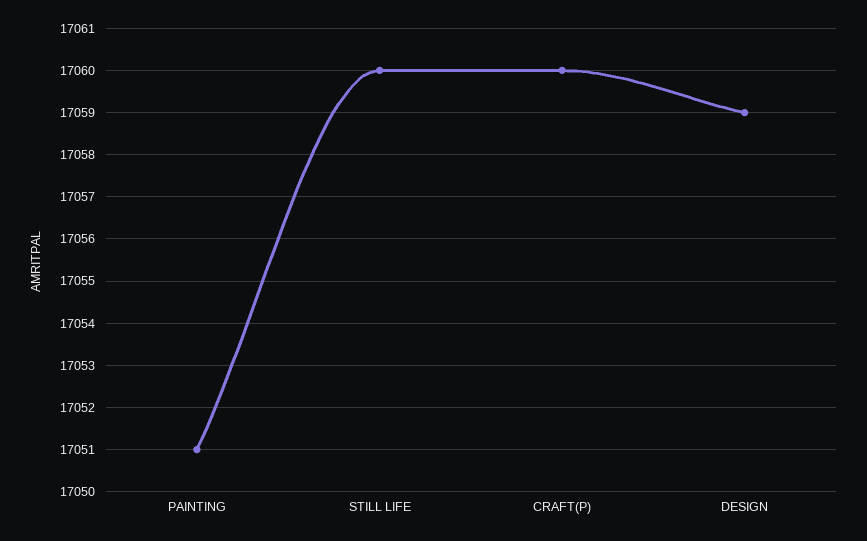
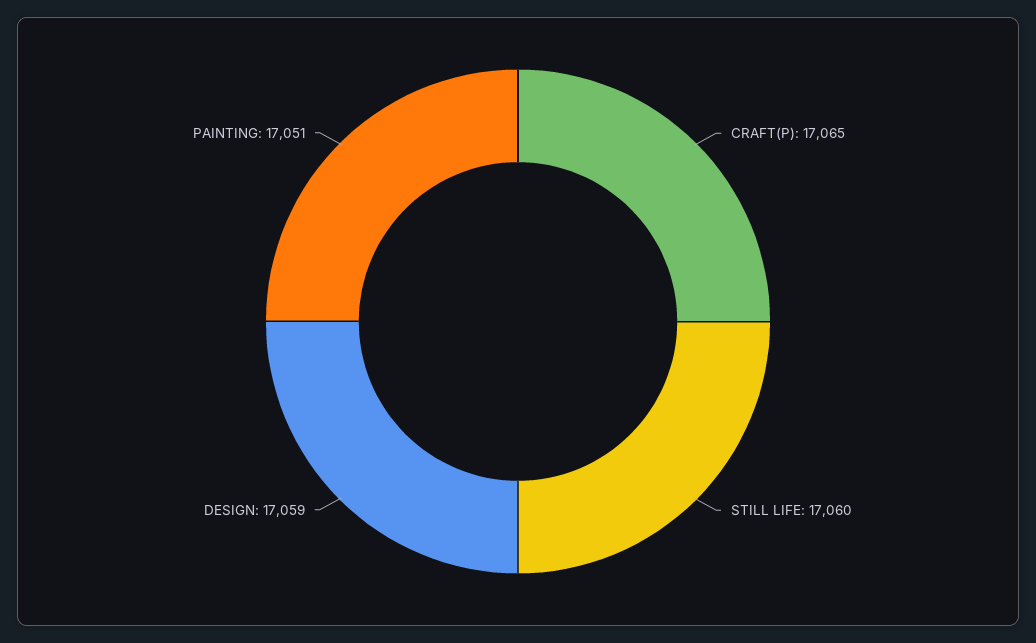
  {
    "PAINTING": 17051,
    "STILL LIFE": 17060,
-   "CRAFT(P)": 17060,
+   "CRAFT(P)": 17065,
    "DESIGN": 17059
  }

